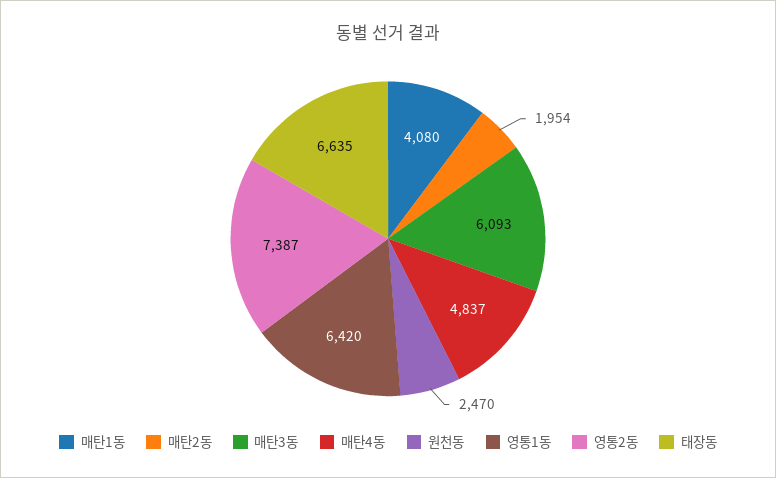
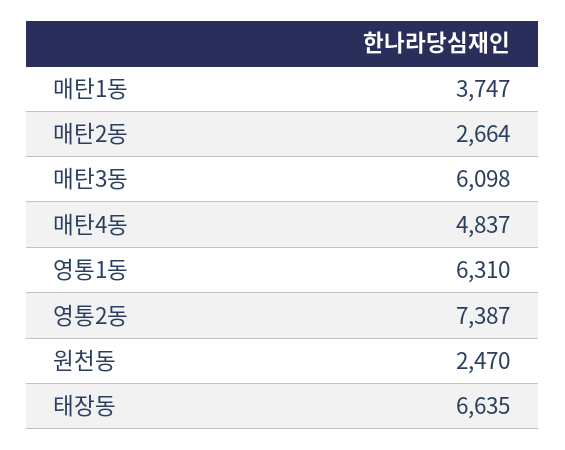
  {
-   "매탄1동": 4080,
+   "매탄1동": 3747,
-   "매탄2동": 1954,
+   "매탄2동": 2664,
-   "매탄3동": 6093,
+   "매탄3동": 6098,
    "매탄4동": 4837,
    "원천동": 2470,
-   "영통1동": 6420,
+   "영통1동": 6310,
    "영통2동": 7387,
    "태장동": 6635
  }

